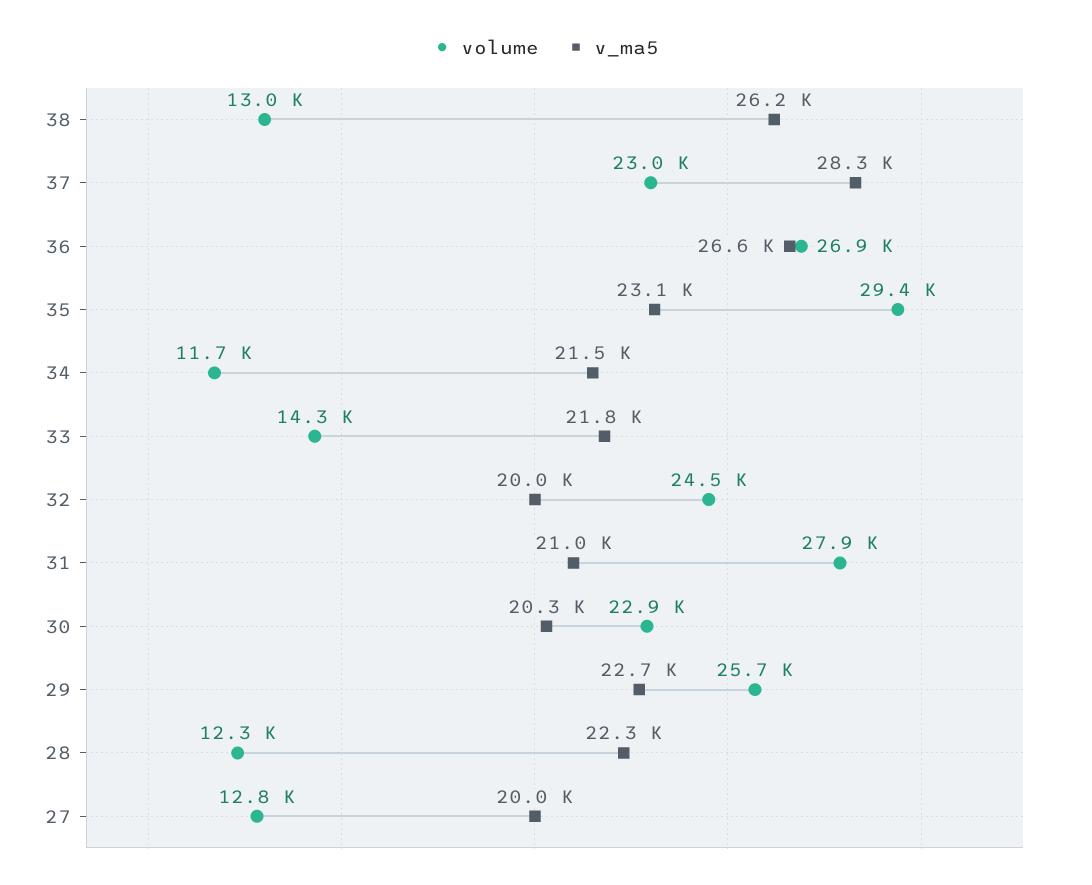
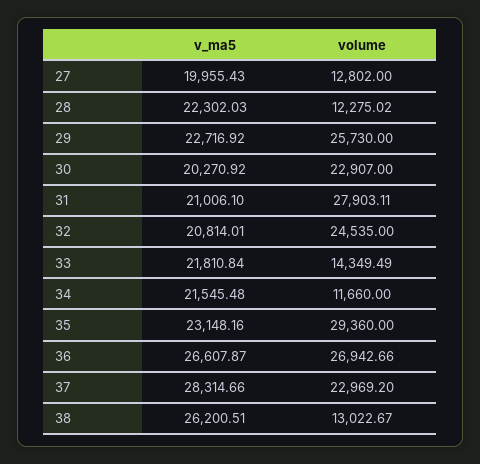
  {
    "volume": {
      "38": 13022.67,
      "37": 22969.2,
      "36": 26942.66,
      "35": 29360,
      "34": 11660,
      "33": 14349.49,
      "32": 24535,
      "31": 27903.11,
      "30": 22907,
      "29": 25730,
      "28": 12275.02,
      "27": 12802
    },
    "v_ma5": {
      "38": 26200.51,
      "37": 28314.66,
      "36": 26607.87,
      "35": 23148.16,
      "34": 21545.48,
      "33": 21810.84,
-     "32": 20000,
+     "32": 20814.01,
      "31": 21006.1,
      "30": 20270.92,
      "29": 22716.92,
      "28": 22302.03,
      "27": 19955.43
    }
  }

